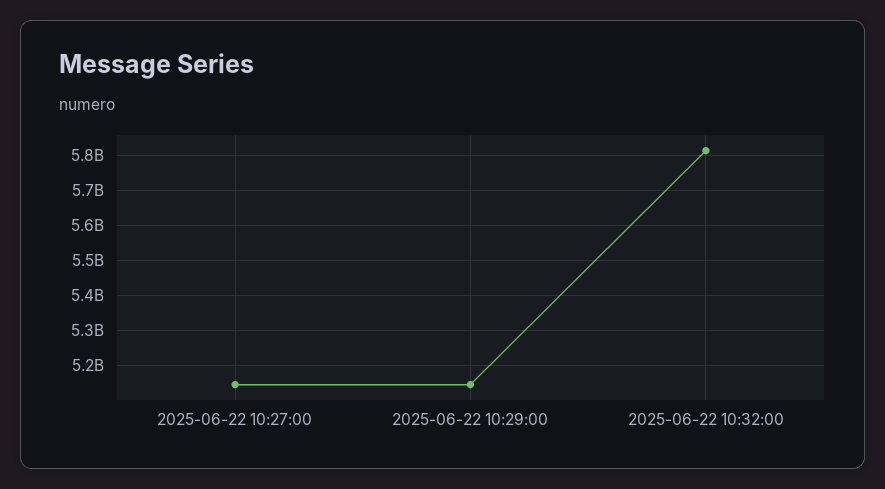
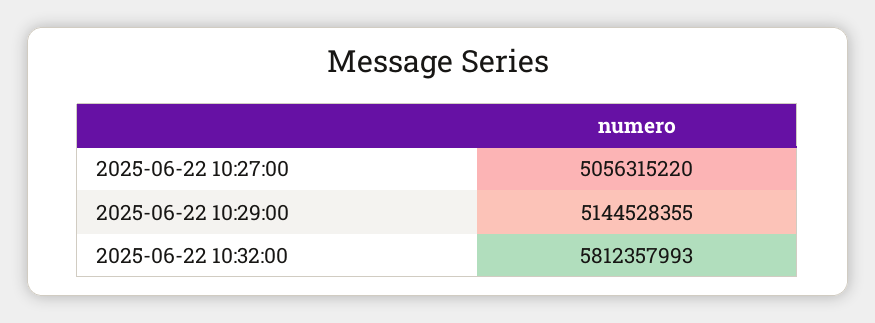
  {
-   "2025-06-22 10:27:00": 5140000000,
+   "2025-06-22 10:27:00": 5056315220,
    "2025-06-22 10:29:00": 5144528355,
    "2025-06-22 10:32:00": 5812357993
  }

